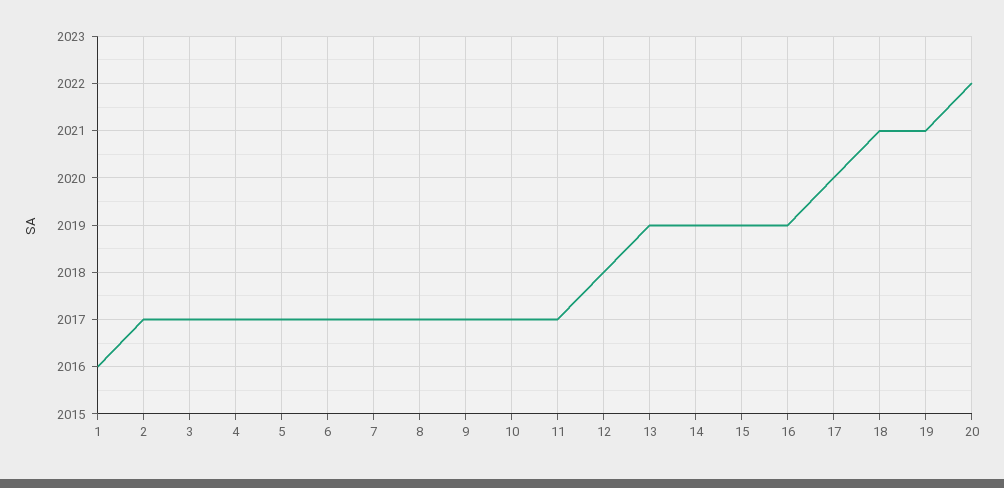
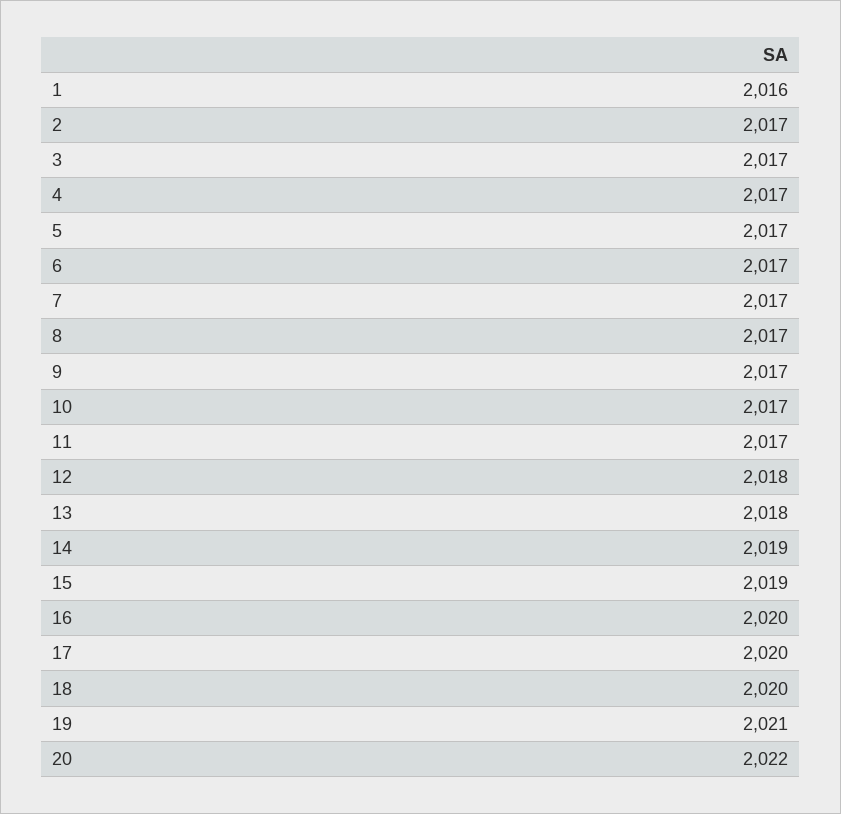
  {
    "1": 2016,
    "2": 2017,
    "3": 2017,
    "4": 2017,
    "5": 2017,
    "6": 2017,
    "7": 2017,
    "8": 2017,
    "9": 2017,
    "10": 2017,
    "11": 2017,
    "12": 2018,
-   "13": 2019,
+   "13": 2018,
    "14": 2019,
    "15": 2019,
-   "16": 2019,
+   "16": 2020,
    "17": 2020,
-   "18": 2021,
+   "18": 2020,
    "19": 2021,
    "20": 2022
  }

